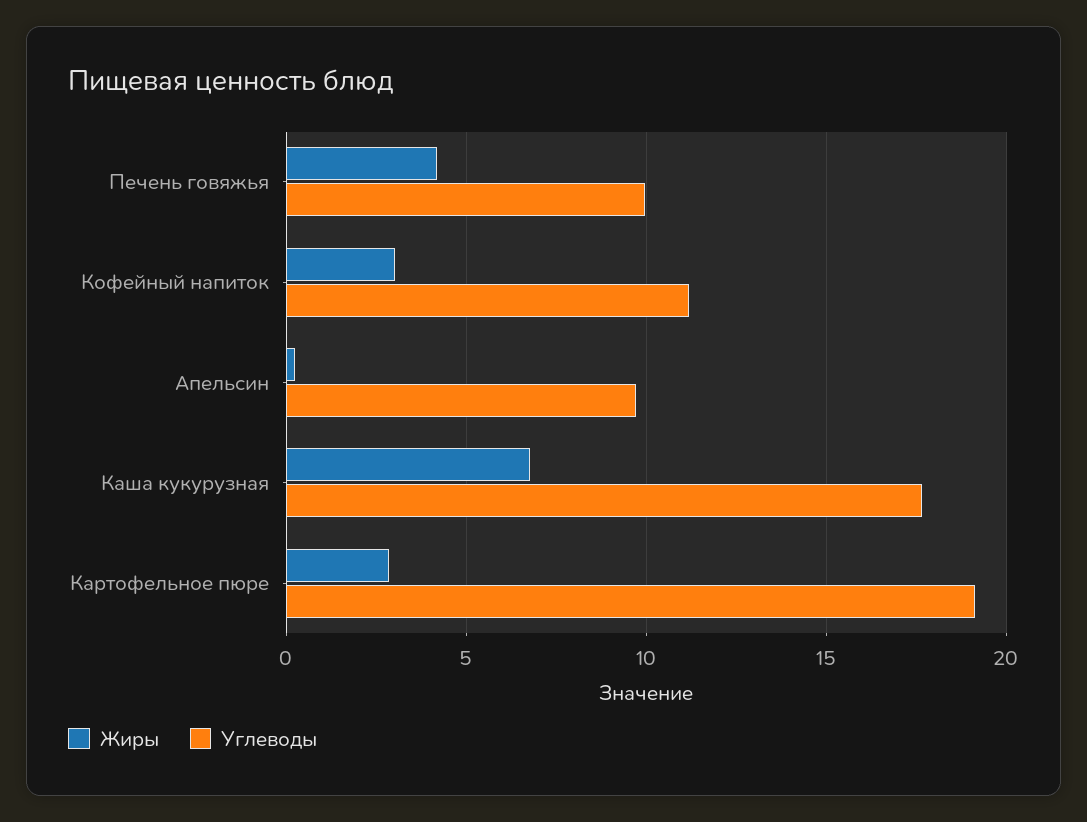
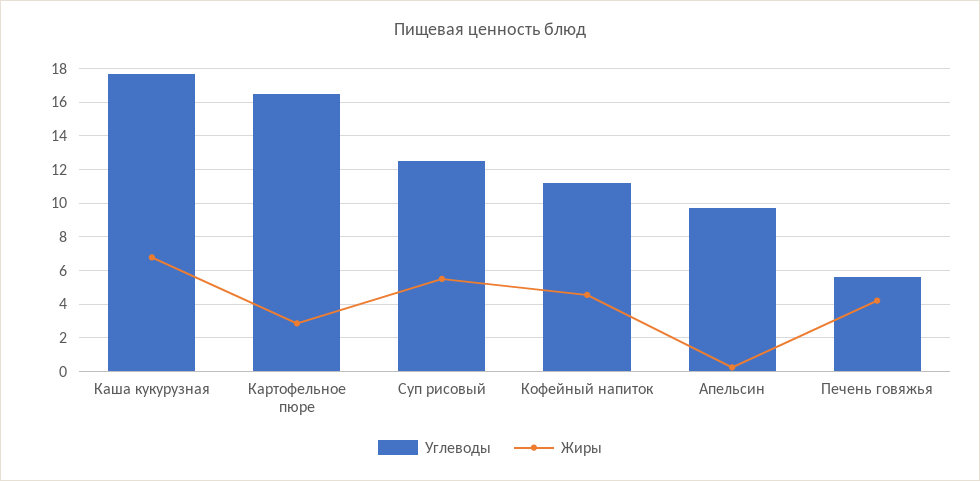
  {
    "Жиры": {
      "Печень говяжья": 4,
-     "Кофейный напиток": 3,
+     "Кофейный напиток": 4.5,
      "Апельсин": 0,
      "Каша кукурузная": 7,
-     "Картофельное пюре": 3
+     "Картофельное пюре": 3,
+     "Суп рисовый": 5.5
    },
    "Углеводы": {
-     "Печень говяжья": 10,
+     "Печень говяжья": 5.5,
      "Кофейный напиток": 11,
      "Апельсин": 9.5,
      "Каша кукурузная": 17.5,
-     "Картофельное пюре": 19
+     "Картофельное пюре": 16.5,
+     "Суп рисовый": 12.5
    }
  }

